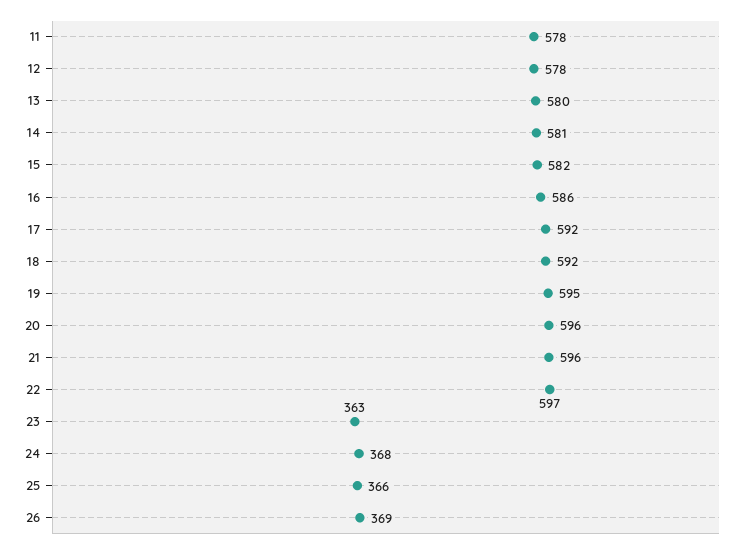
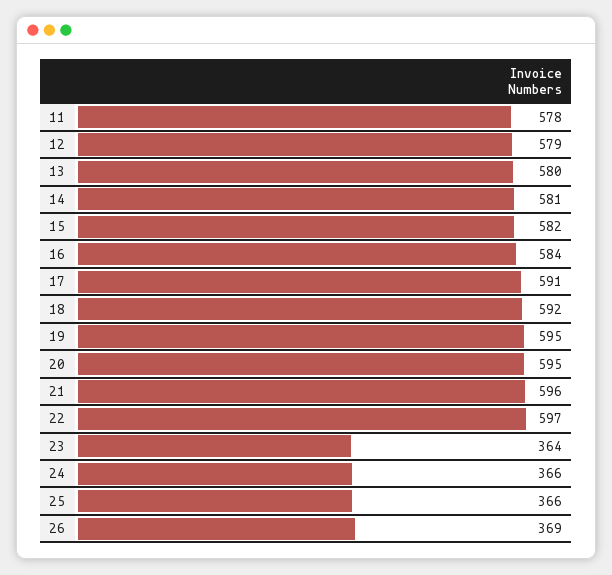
  {
    "11": 578,
-   "12": 578,
+   "12": 579,
    "13": 580,
    "14": 581,
    "15": 582,
-   "16": 586,
+   "16": 584,
-   "17": 592,
+   "17": 591,
    "18": 592,
    "19": 595,
-   "20": 596,
+   "20": 595,
    "21": 596,
    "22": 597,
-   "23": 363,
+   "23": 364,
-   "24": 368,
+   "24": 366,
    "25": 366,
    "26": 369
  }

